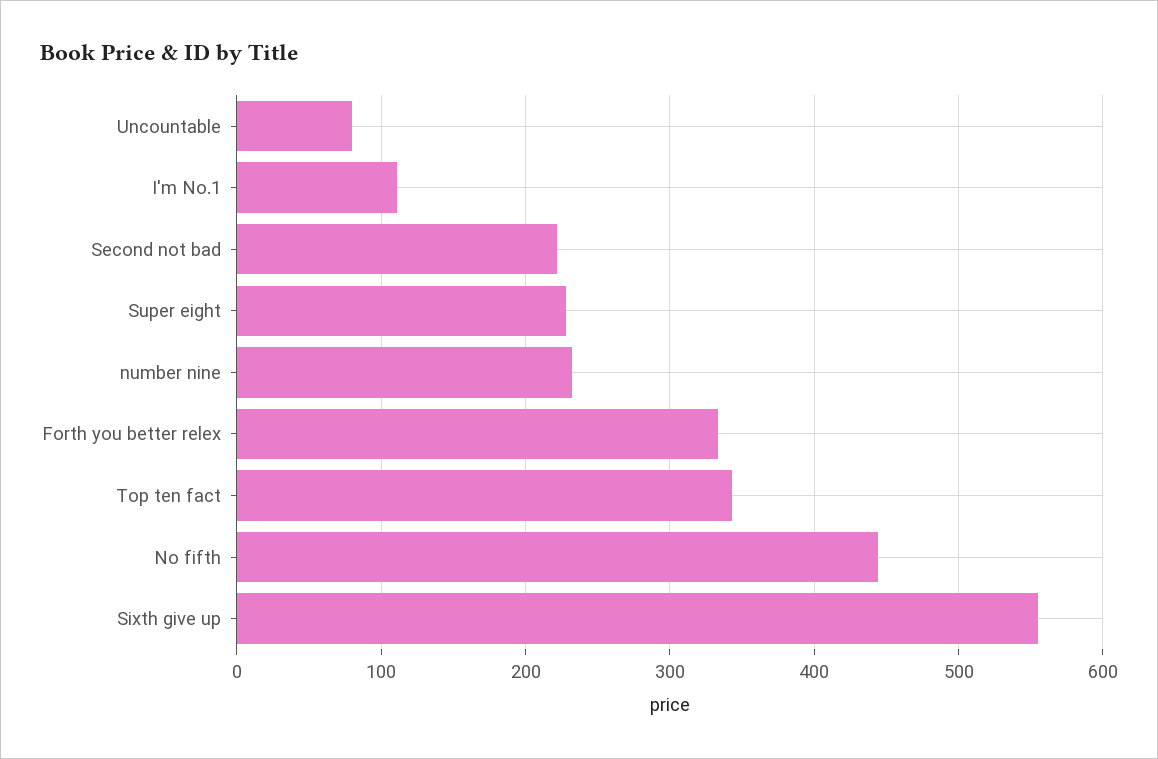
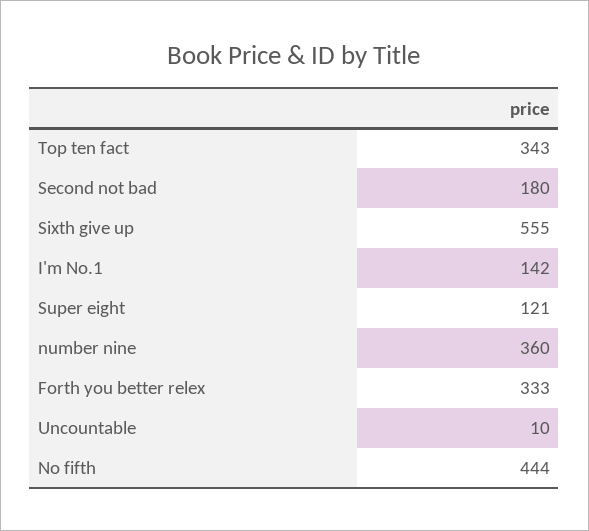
  {
-   "Uncountable": 80,
+   "Uncountable": 10,
-   "I'm No.1": 110,
+   "I'm No.1": 142,
-   "Second not bad": 220,
+   "Second not bad": 180,
-   "Super eight": 230,
+   "Super eight": 121,
-   "number nine": 230,
+   "number nine": 360,
    "Forth you better relex": 333,
    "Top ten fact": 343,
    "No fifth": 444,
    "Sixth give up": 555
  }

